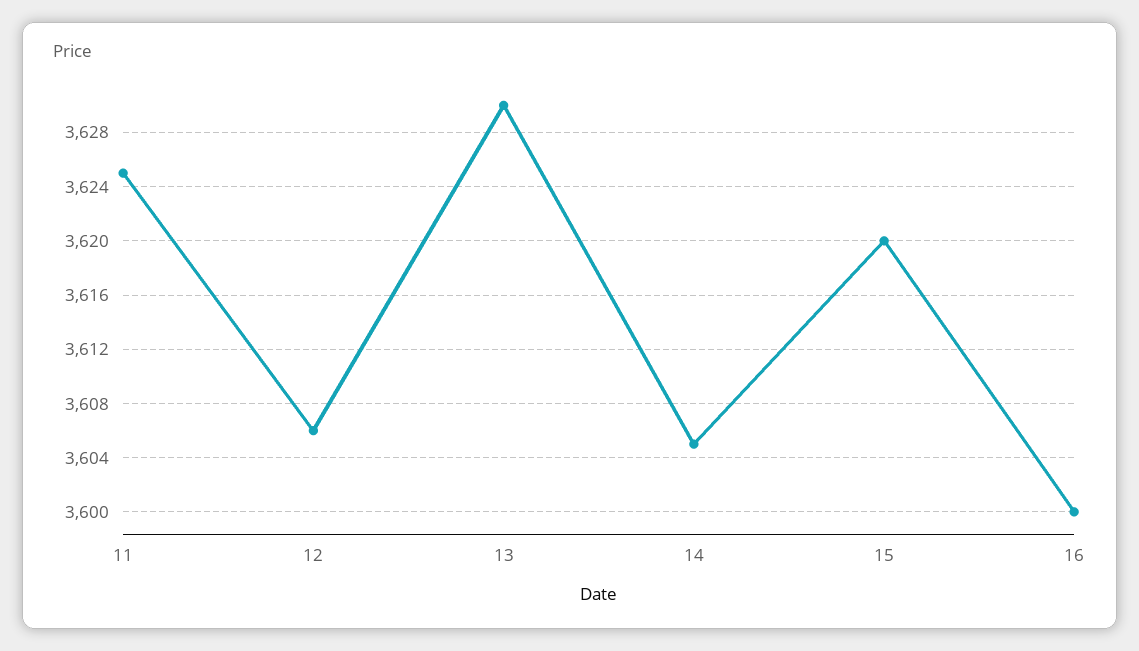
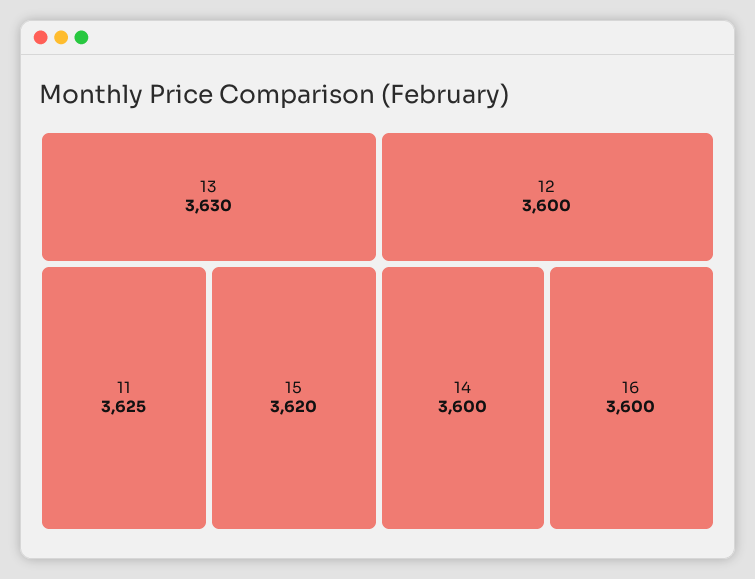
  {
    "11": 3625,
-   "12": 3606,
+   "12": 3600,
    "13": 3630,
-   "14": 3605,
+   "14": 3600,
    "15": 3620,
    "16": 3600
  }

